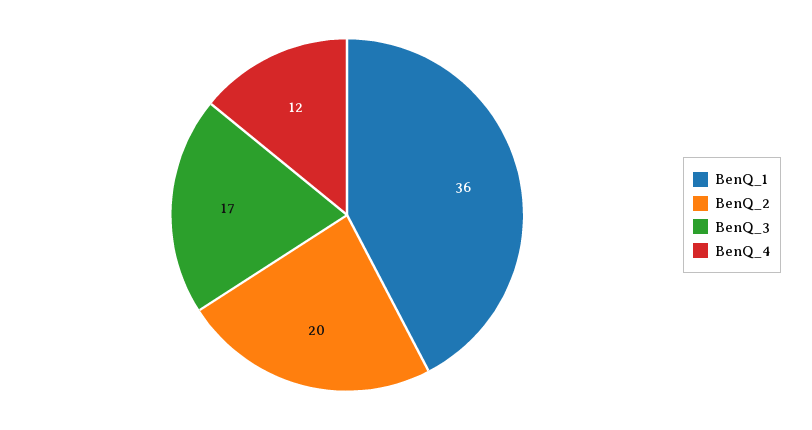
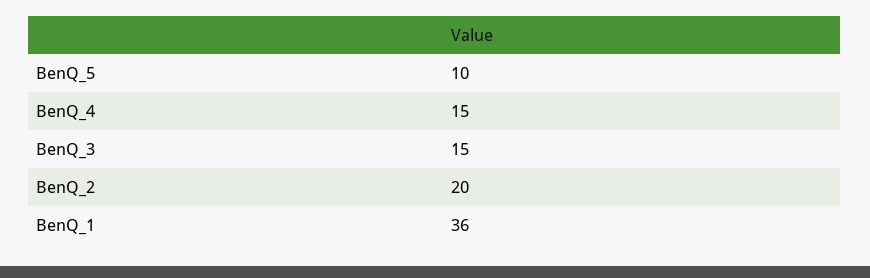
  {
    "BenQ_1": 36,
    "BenQ_2": 20,
-   "BenQ_3": 17,
+   "BenQ_3": 15,
-   "BenQ_4": 12
+   "BenQ_4": 15,
+   "BenQ_5": 10
  }

